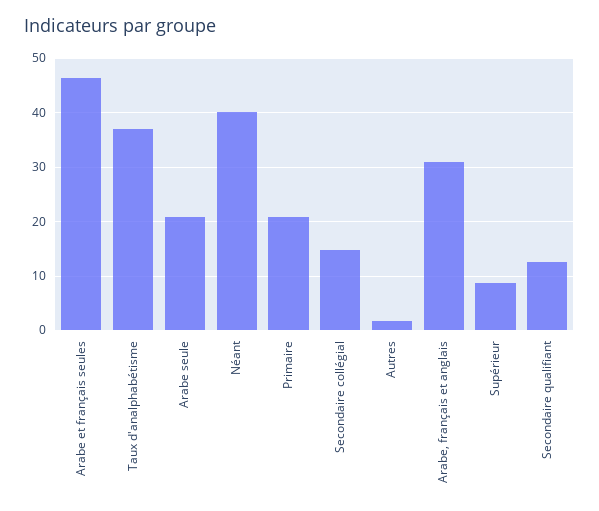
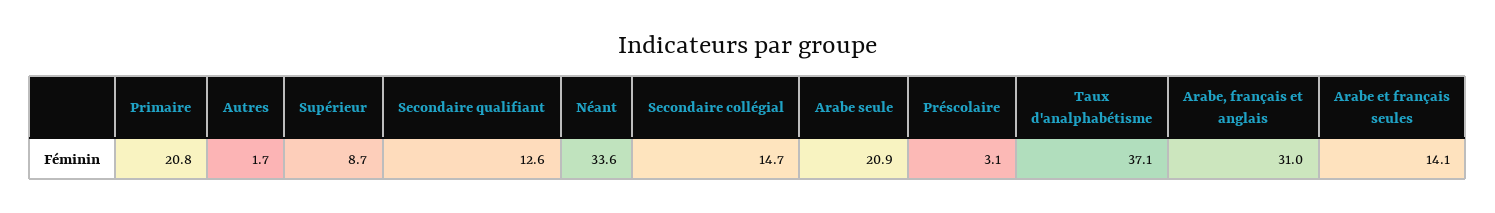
  {
-   "Arabe et français seules": 46,
+   "Arabe et français seules": 14.1,
    "Taux d'analphabétisme": 37.1,
    "Arabe seule": 20.9,
-   "Néant": 40,
+   "Néant": 33.6,
    "Primaire": 20.8,
    "Secondaire collégial": 14.7,
    "Autres": 1.7,
    "Arabe, français et anglais": 31,
    "Supérieur": 8.7,
-   "Secondaire qualifiant": 12.6
+   "Secondaire qualifiant": 12.6,
+   "Préscolaire": 3.1
  }

